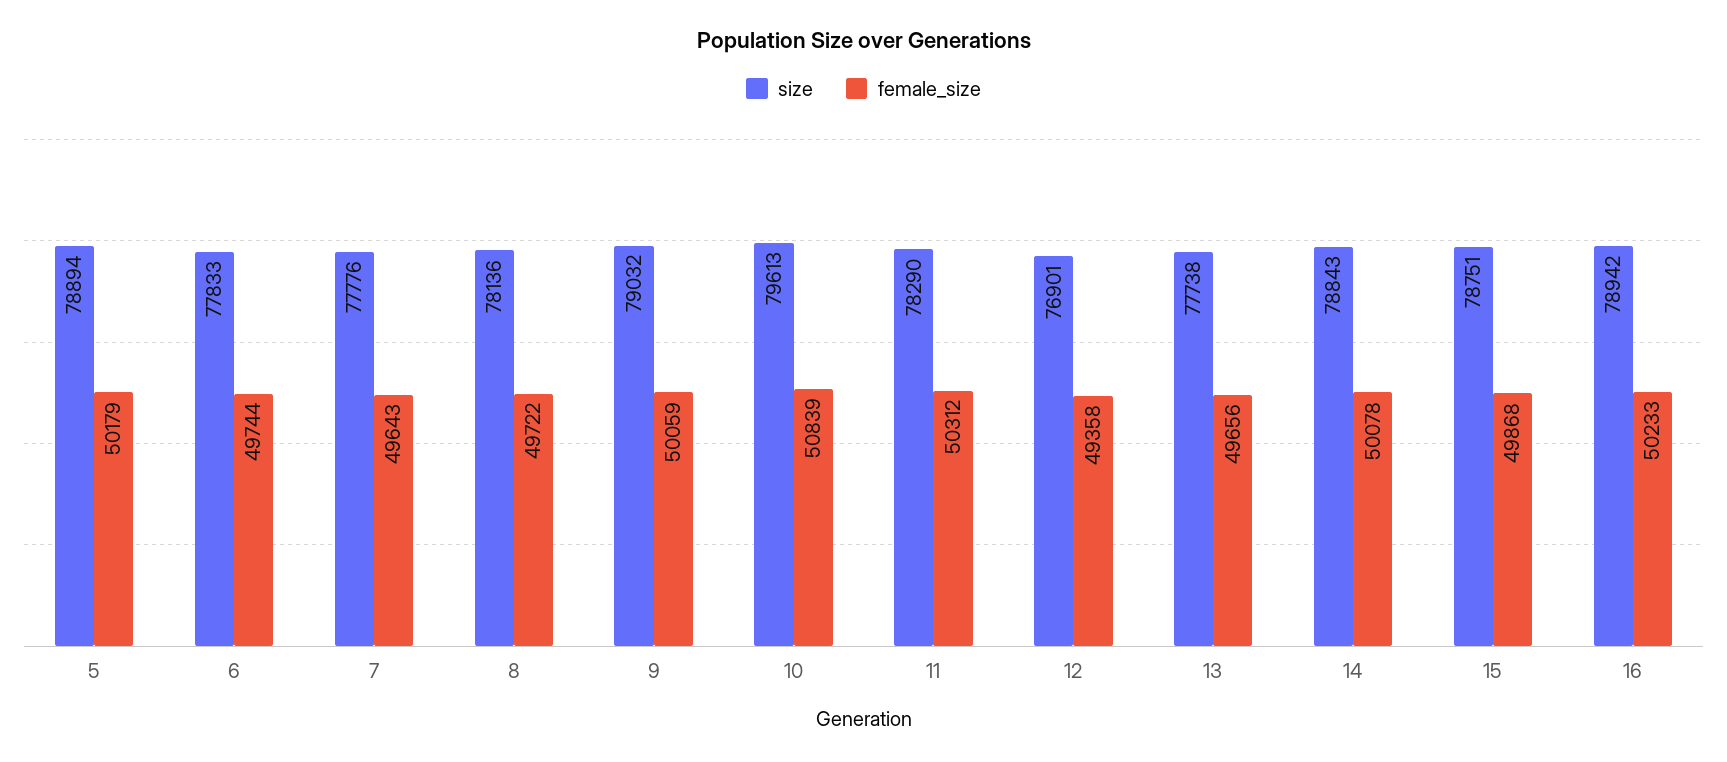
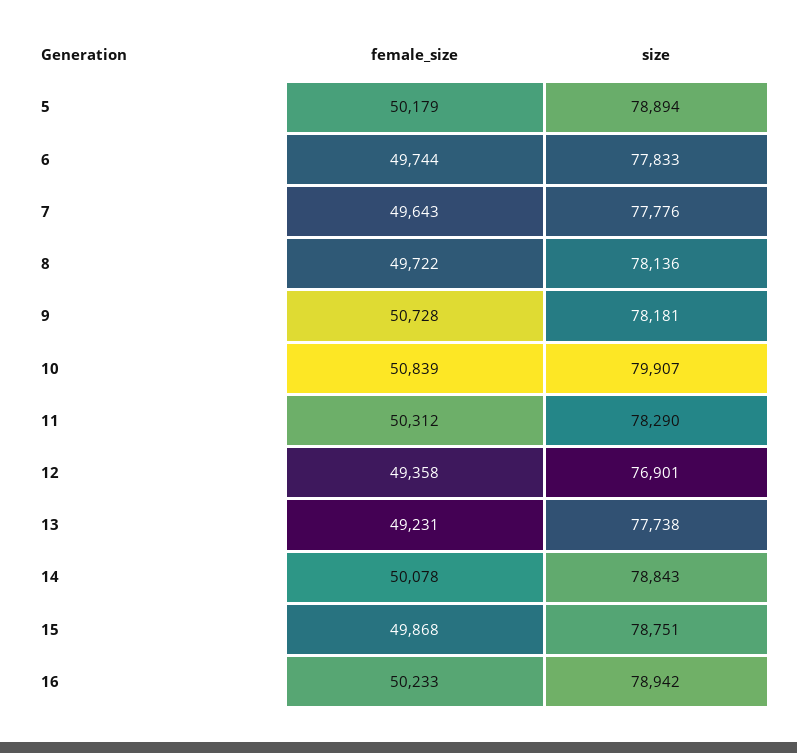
  {
    "size": {
      "5": 78894,
      "6": 77833,
      "7": 77776,
      "8": 78136,
-     "9": 79032,
+     "9": 78181,
-     "10": 79613,
+     "10": 79907,
      "11": 78290,
      "12": 76901,
      "13": 77738,
      "14": 78843,
      "15": 78751,
      "16": 78942
    },
    "female_size": {
      "5": 50179,
      "6": 49744,
      "7": 49643,
      "8": 49722,
-     "9": 50059,
+     "9": 50728,
      "10": 50839,
      "11": 50312,
      "12": 49358,
-     "13": 49656,
+     "13": 49231,
      "14": 50078,
      "15": 49868,
      "16": 50233
    }
  }

